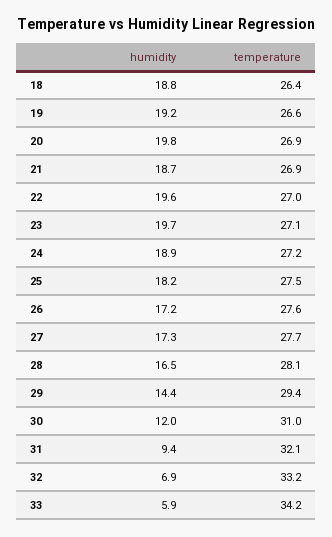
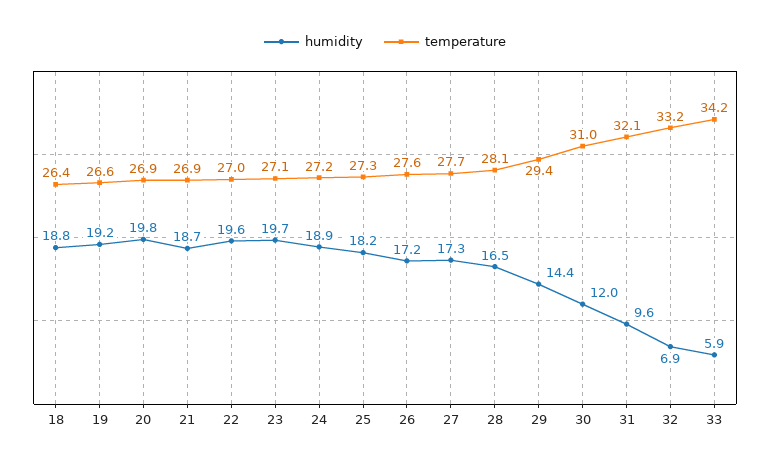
  {
    "humidity": {
      "18": 18.8,
      "19": 19.2,
      "20": 19.8,
      "21": 18.7,
      "22": 19.6,
      "23": 19.7,
      "24": 18.9,
      "25": 18.2,
      "26": 17.2,
      "27": 17.3,
      "28": 16.5,
      "29": 14.4,
      "30": 12,
-     "31": 9.4,
+     "31": 9.6,
      "32": 6.9,
      "33": 5.9
    },
    "temperature": {
      "18": 26.4,
      "19": 26.6,
      "20": 26.9,
      "21": 26.9,
      "22": 27,
      "23": 27.1,
      "24": 27.2,
-     "25": 27.5,
+     "25": 27.3,
      "26": 27.6,
      "27": 27.7,
      "28": 28.1,
      "29": 29.4,
      "30": 31,
      "31": 32.1,
      "32": 33.2,
      "33": 34.2
    }
  }

